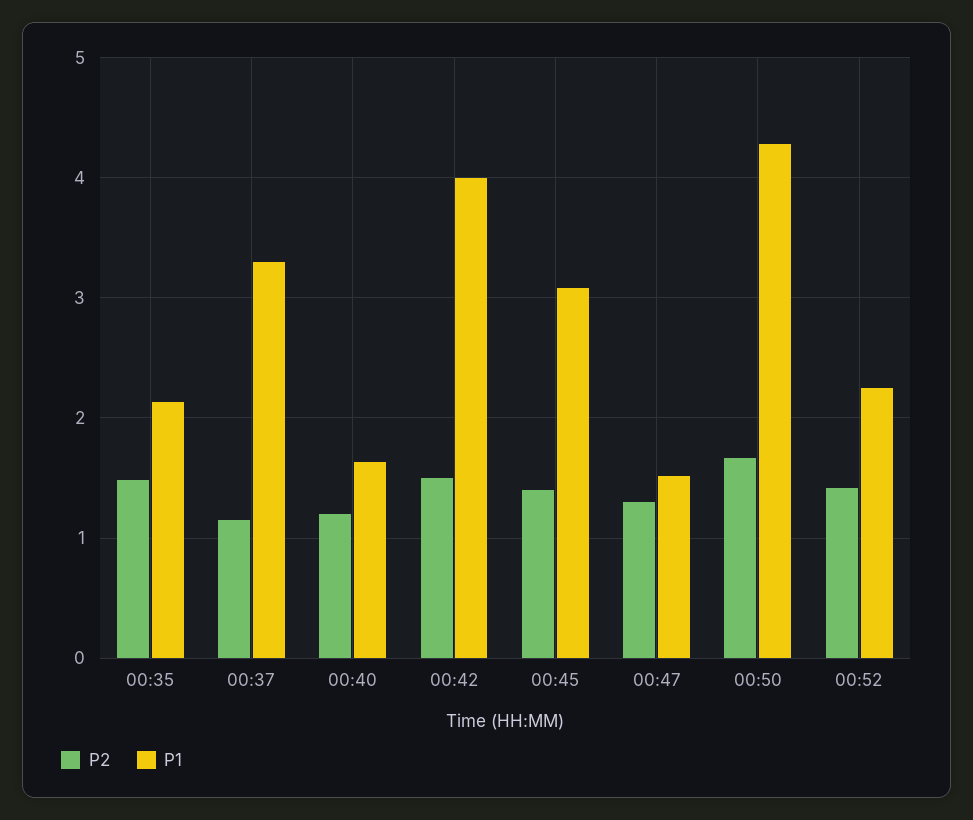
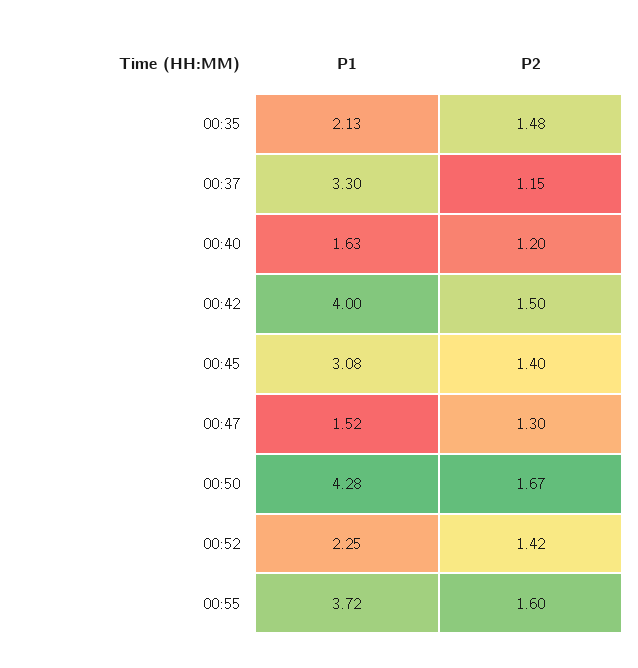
  {
    "P2": {
      "00:35": 1.48,
      "00:37": 1.15,
      "00:40": 1.2,
      "00:42": 1.5,
      "00:45": 1.4,
      "00:47": 1.3,
      "00:50": 1.67,
-     "00:52": 1.42
+     "00:52": 1.42,
+     "00:55": 1.6
    },
    "P1": {
      "00:35": 2.13,
      "00:37": 3.3,
      "00:40": 1.63,
      "00:42": 4,
      "00:45": 3.08,
      "00:47": 1.52,
      "00:50": 4.28,
-     "00:52": 2.25
+     "00:52": 2.25,
+     "00:55": 3.72
    }
  }

